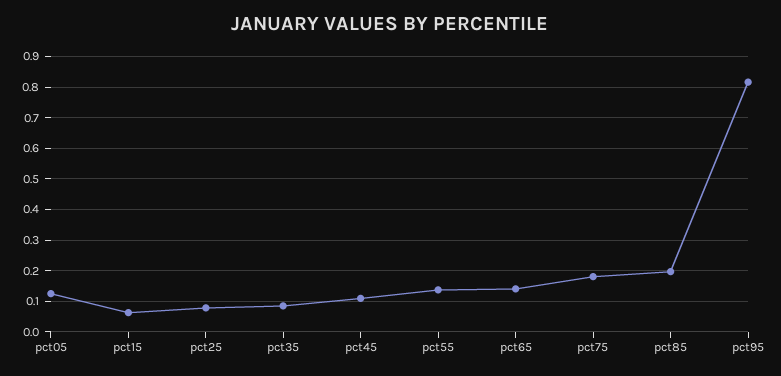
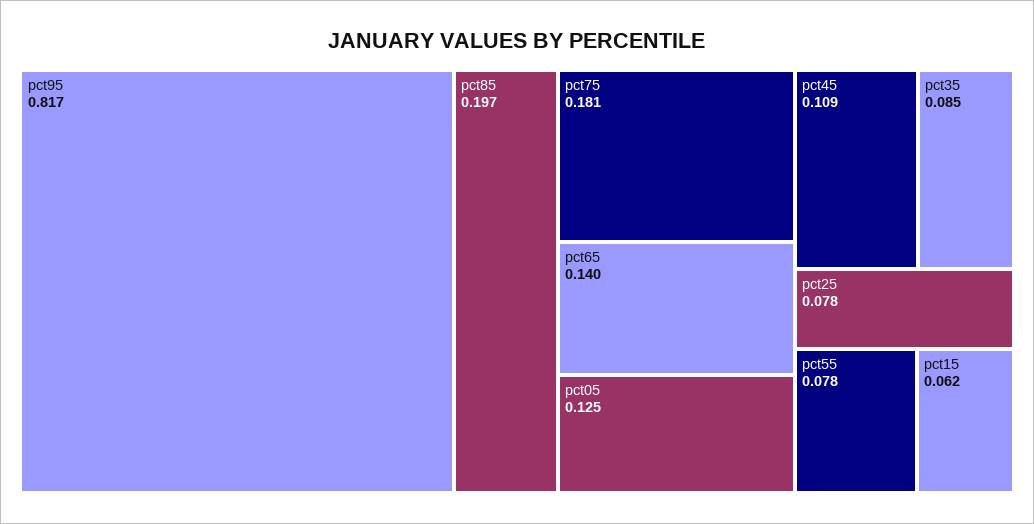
  {
    "pct05": 0.125,
    "pct15": 0.062,
    "pct25": 0.078,
    "pct35": 0.085,
    "pct45": 0.109,
-   "pct55": 0.14,
+   "pct55": 0.078,
    "pct65": 0.14,
    "pct75": 0.181,
    "pct85": 0.197,
    "pct95": 0.817
  }

